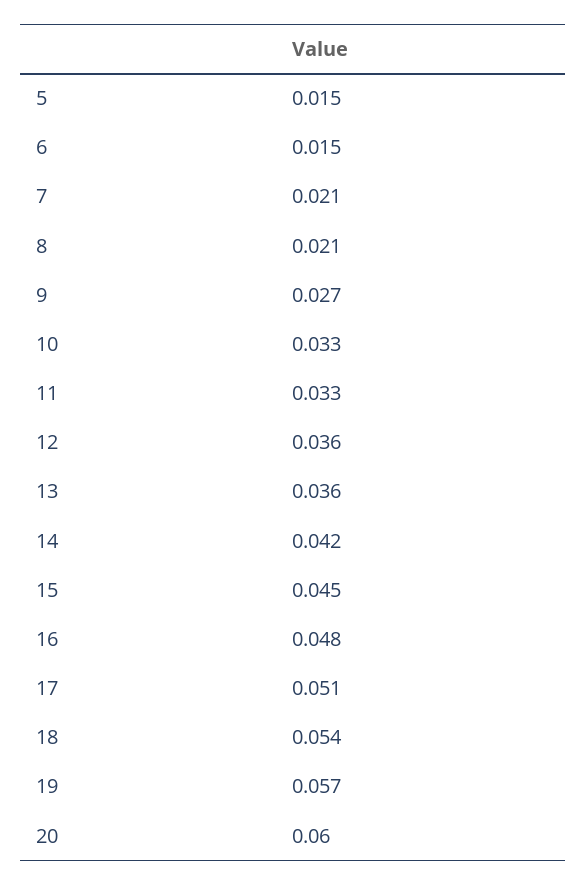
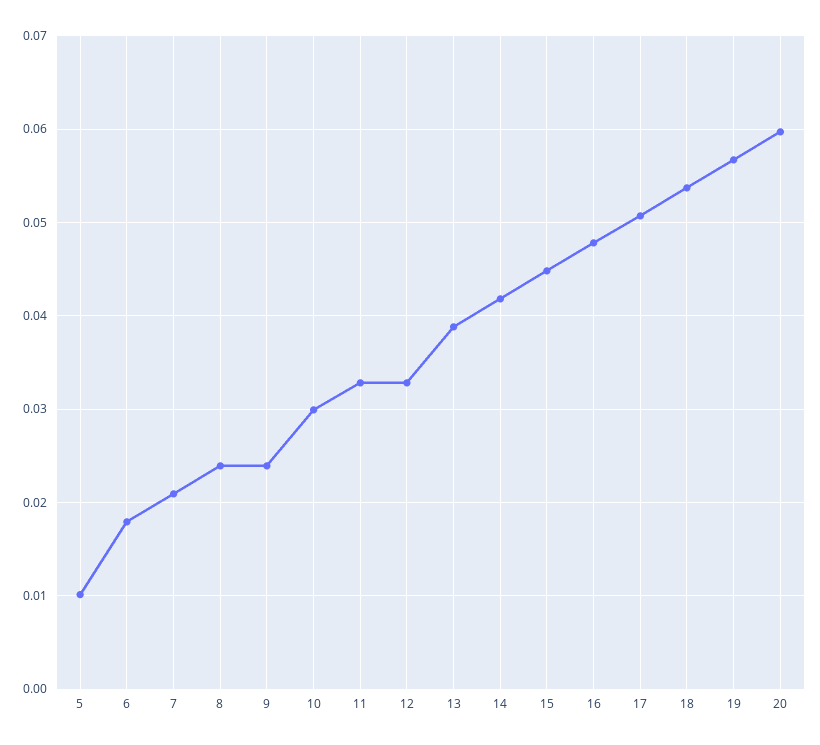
  {
-   "5": 0.015,
+   "5": 0.01,
-   "6": 0.015,
+   "6": 0.018,
    "7": 0.021,
-   "8": 0.021,
+   "8": 0.024,
-   "9": 0.027,
+   "9": 0.024,
-   "10": 0.033,
+   "10": 0.03,
    "11": 0.033,
-   "12": 0.036,
+   "12": 0.033,
-   "13": 0.036,
+   "13": 0.039,
    "14": 0.042,
    "15": 0.045,
    "16": 0.048,
    "17": 0.051,
    "18": 0.054,
    "19": 0.057,
    "20": 0.06
  }

